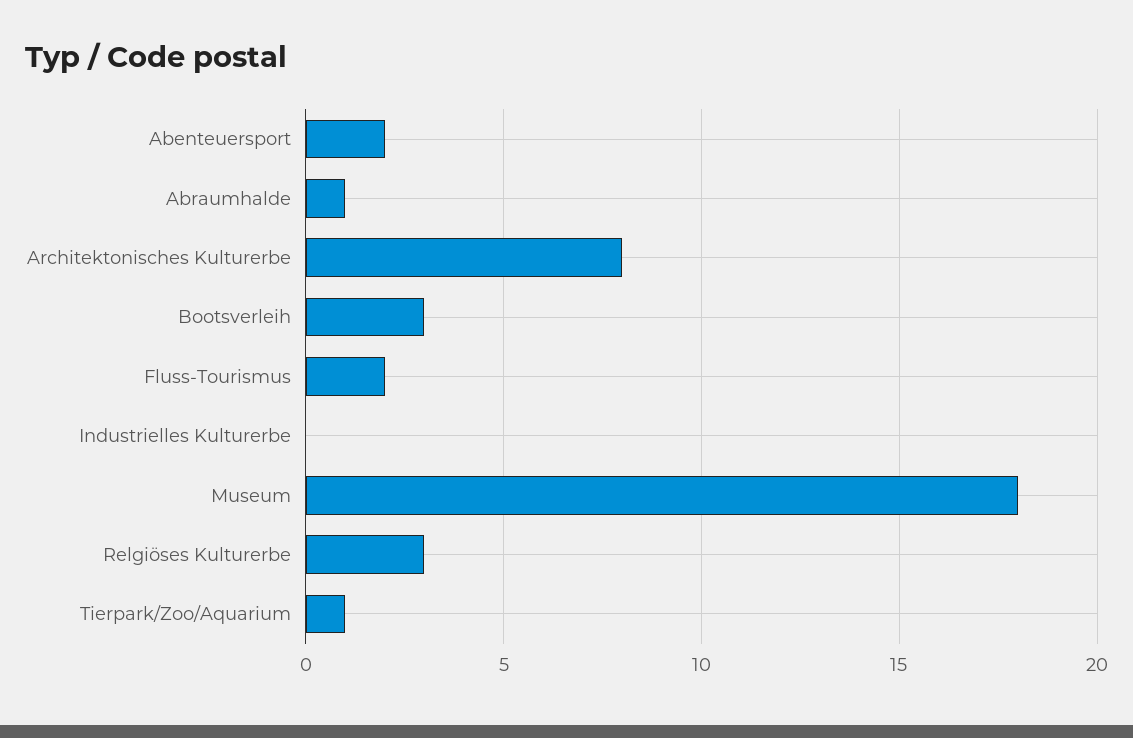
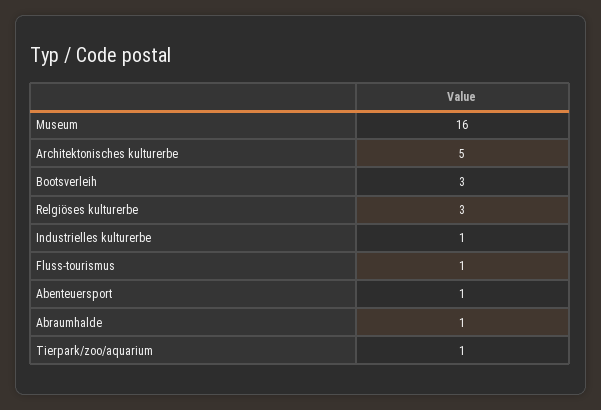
  {
-   "Abenteuersport": 2,
+   "Abenteuersport": 1,
    "Abraumhalde": 1,
-   "Architektonisches Kulturerbe": 8,
+   "Architektonisches Kulturerbe": 5,
    "Bootsverleih": 3,
-   "Fluss-Tourismus": 2,
+   "Fluss-Tourismus": 1,
-   "Industrielles Kulturerbe": 0,
+   "Industrielles Kulturerbe": 1,
-   "Museum": 18,
+   "Museum": 16,
    "Relgiöses Kulturerbe": 3,
    "Tierpark/Zoo/Aquarium": 1
  }

